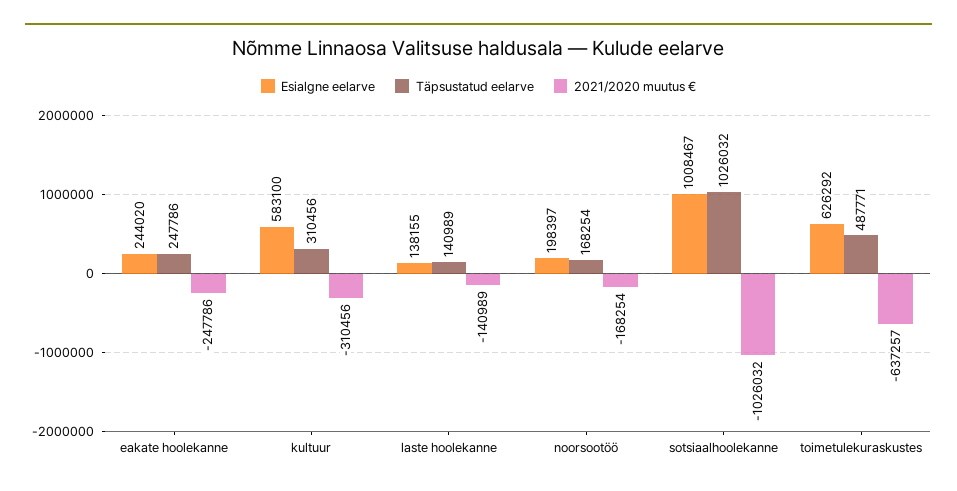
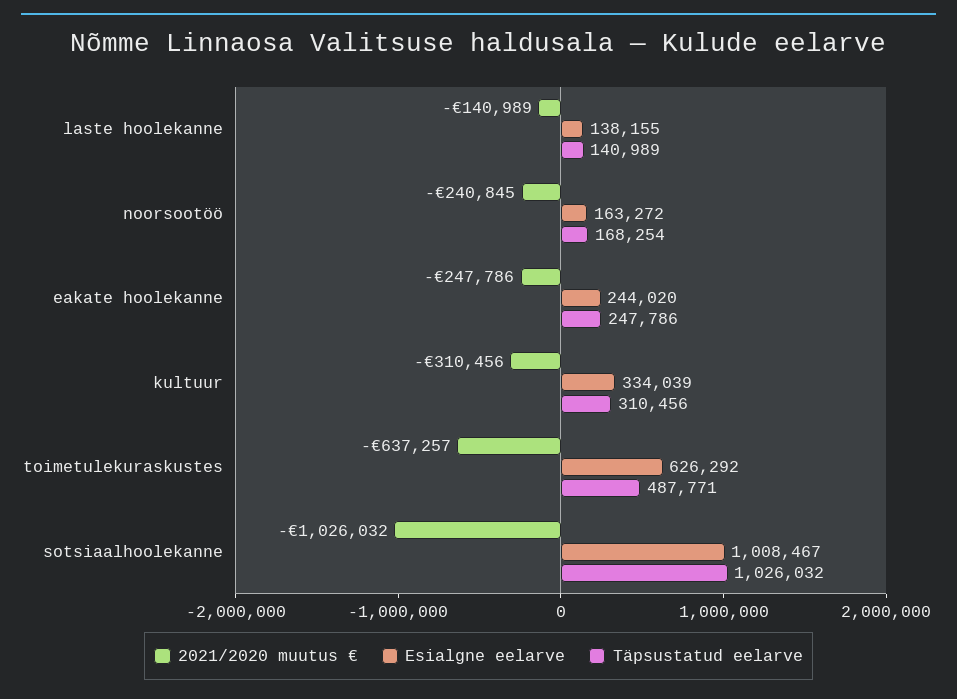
  {
    "Esialgne eelarve": {
      "eakate hoolekanne": 244020,
-     "kultuur": 583100,
+     "kultuur": 334039,
      "laste hoolekanne": 138155,
-     "noorsootöö": 198397,
+     "noorsootöö": 163272,
      "sotsiaalhoolekanne": 1008467,
      "toimetulekuraskustes": 626292
    },
    "Täpsustatud eelarve": {
      "eakate hoolekanne": 247786,
      "kultuur": 310456,
      "laste hoolekanne": 140989,
      "noorsootöö": 168254,
      "sotsiaalhoolekanne": 1026032,
      "toimetulekuraskustes": 487771
    },
    "2021/2020 muutus €": {
      "eakate hoolekanne": -247786,
      "kultuur": -310456,
      "laste hoolekanne": -140989,
-     "noorsootöö": -168254,
+     "noorsootöö": -240845,
      "sotsiaalhoolekanne": -1026032,
      "toimetulekuraskustes": -637257
    }
  }

